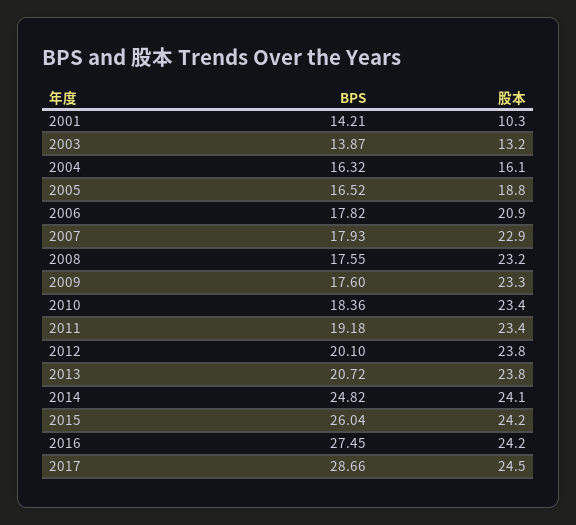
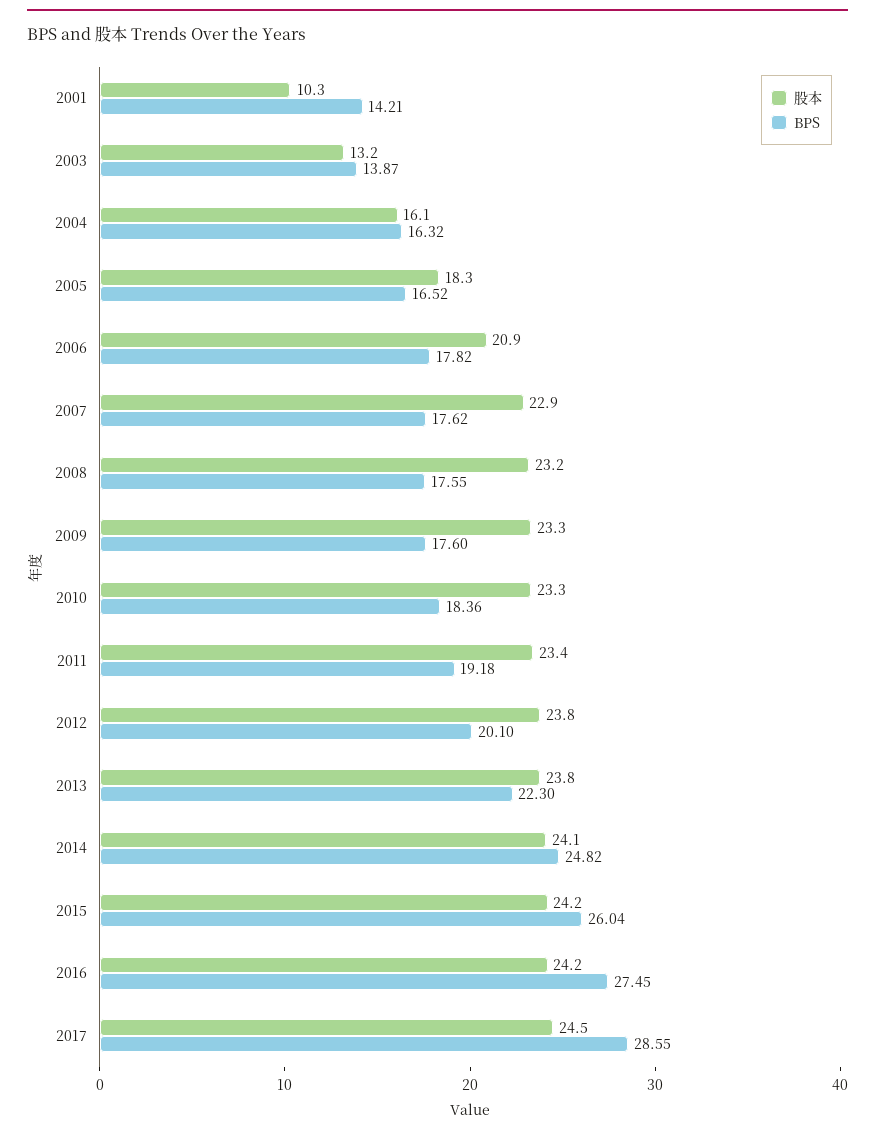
  {
    "BPS": {
      "2001": 14.21,
      "2003": 13.87,
      "2004": 16.32,
      "2005": 16.52,
      "2006": 17.82,
-     "2007": 17.93,
+     "2007": 17.62,
      "2008": 17.55,
      "2009": 17.6,
      "2010": 18.36,
      "2011": 19.18,
      "2012": 20.1,
-     "2013": 20.72,
+     "2013": 22.3,
      "2014": 24.82,
      "2015": 26.04,
      "2016": 27.45,
-     "2017": 28.66
+     "2017": 28.55
    },
    "股本": {
      "2001": 10.3,
      "2003": 13.2,
      "2004": 16.1,
-     "2005": 18.8,
+     "2005": 18.3,
      "2006": 20.9,
      "2007": 22.9,
      "2008": 23.2,
      "2009": 23.3,
-     "2010": 23.4,
+     "2010": 23.3,
      "2011": 23.4,
      "2012": 23.8,
      "2013": 23.8,
      "2014": 24.1,
      "2015": 24.2,
      "2016": 24.2,
      "2017": 24.5
    }
  }

